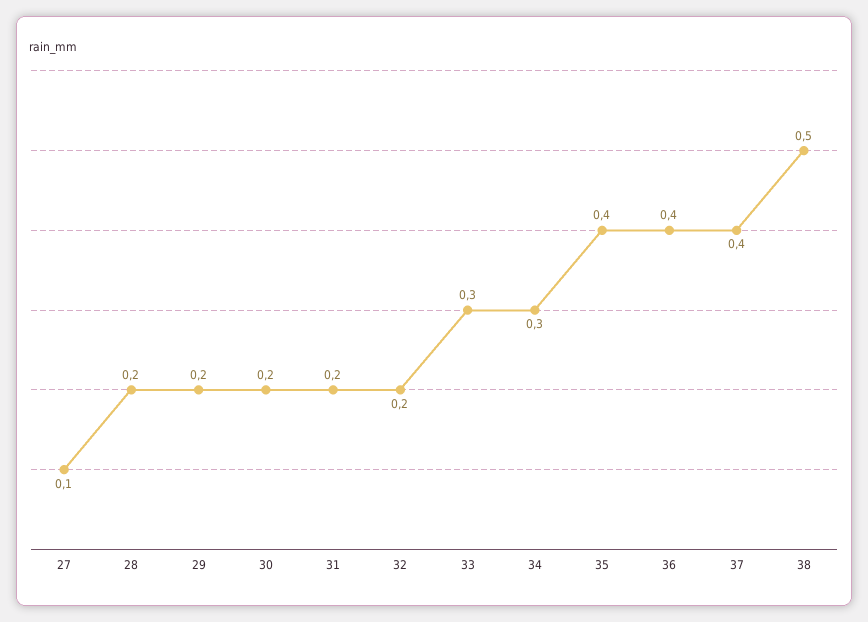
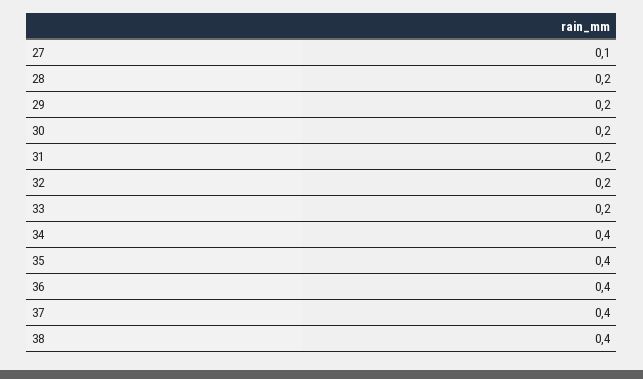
  {
    "27": 0.1,
    "28": 0.2,
    "29": 0.2,
    "30": 0.2,
    "31": 0.2,
    "32": 0.2,
-   "33": 0.3,
+   "33": 0.2,
-   "34": 0.3,
+   "34": 0.4,
    "35": 0.4,
    "36": 0.4,
    "37": 0.4,
-   "38": 0.5
+   "38": 0.4
  }

